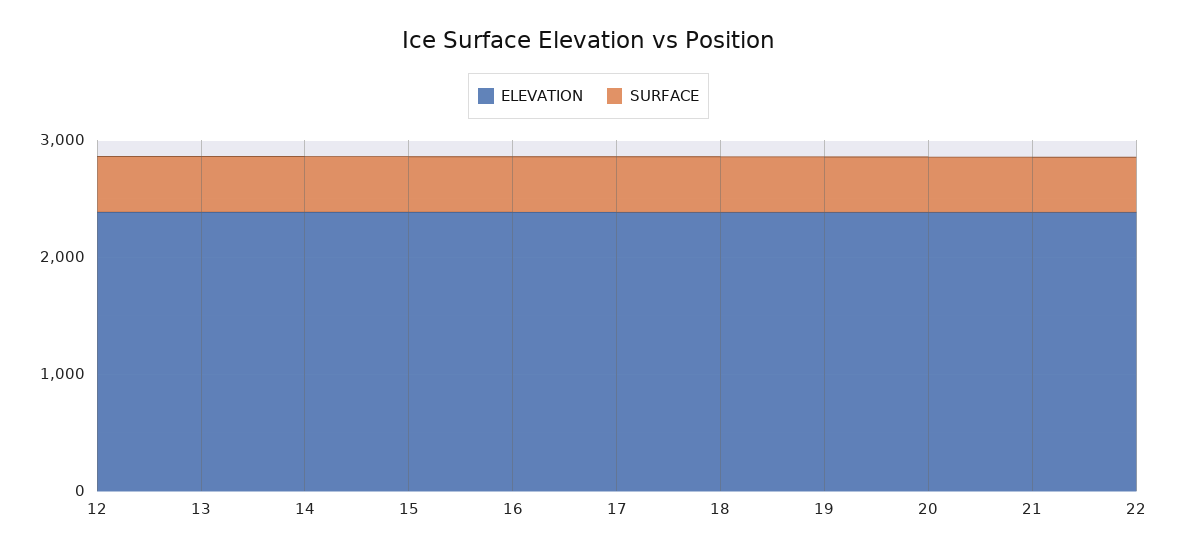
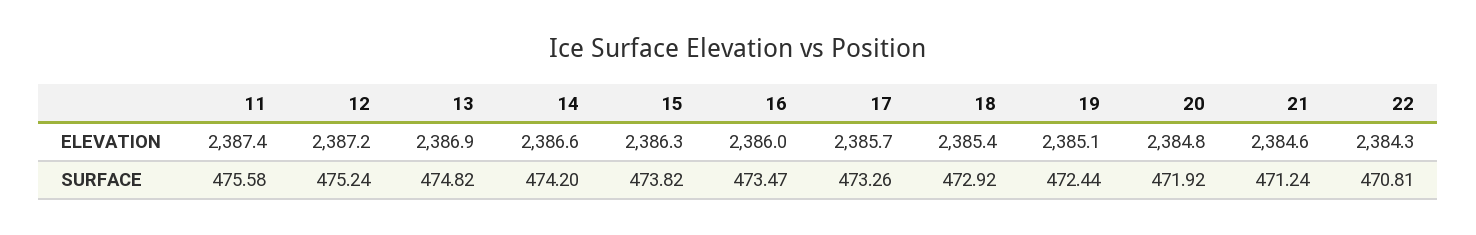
  {
    "ELEVATION": {
      "12": 2387.2,
      "13": 2386.9,
      "14": 2386.6,
      "15": 2386.3,
      "16": 2386,
      "17": 2385.7,
      "18": 2385.4,
      "19": 2385.1,
      "20": 2384.8,
      "21": 2384.6,
-     "22": 2384.3
+     "22": 2384.3,
+     "11": 2387.4
    },
    "SURFACE": {
      "12": 475.24,
      "13": 474.82,
      "14": 474.2,
      "15": 473.82,
      "16": 473.47,
      "17": 473.26,
      "18": 472.92,
      "19": 472.44,
      "20": 471.92,
      "21": 471.24,
-     "22": 470.81
+     "22": 470.81,
+     "11": 475.58
    }
  }

